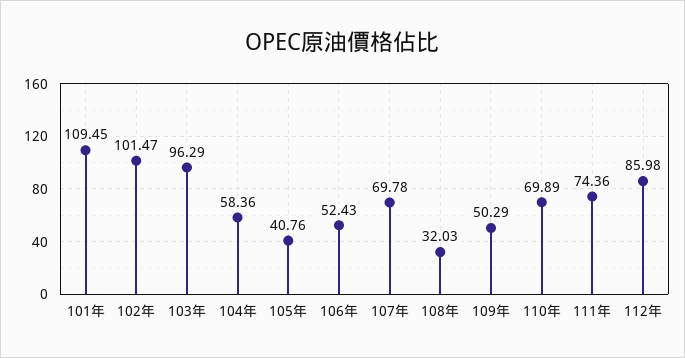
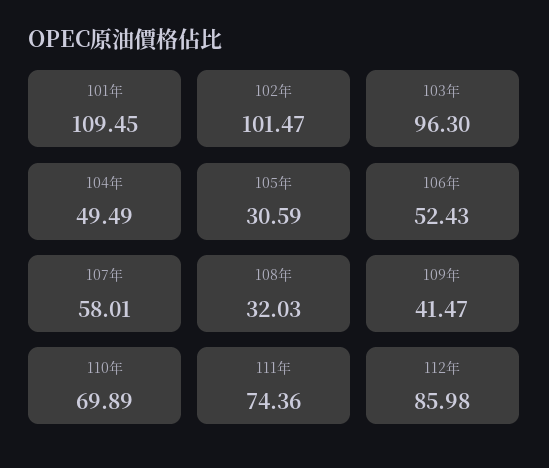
  {
    "101年": 109.45,
    "102年": 101.47,
-   "103年": 96.29,
+   "103年": 96.3,
-   "104年": 58.36,
+   "104年": 49.49,
-   "105年": 40.76,
+   "105年": 30.59,
    "106年": 52.43,
-   "107年": 69.78,
+   "107年": 58.01,
    "108年": 32.03,
-   "109年": 50.29,
+   "109年": 41.47,
    "110年": 69.89,
    "111年": 74.36,
    "112年": 85.98
  }

